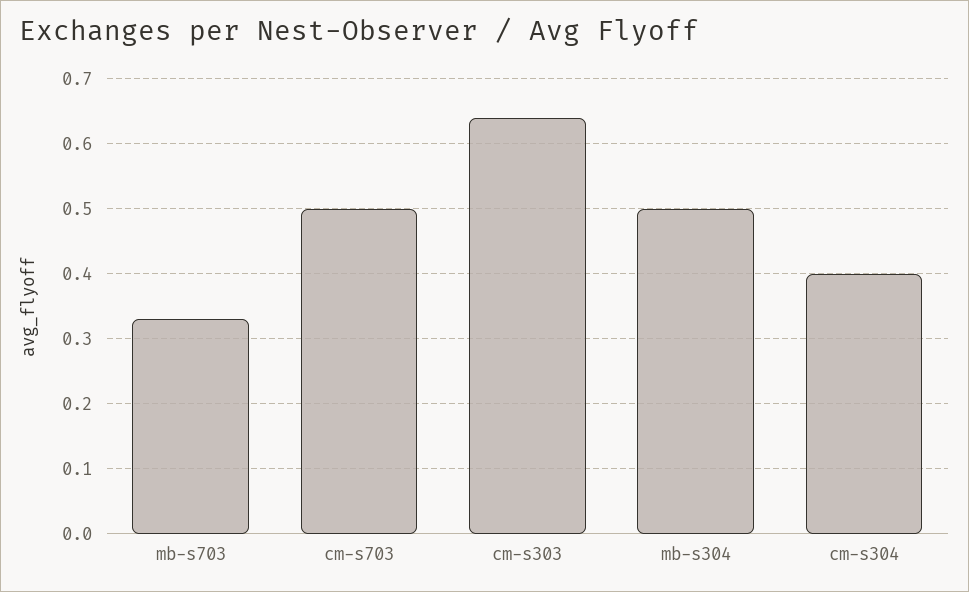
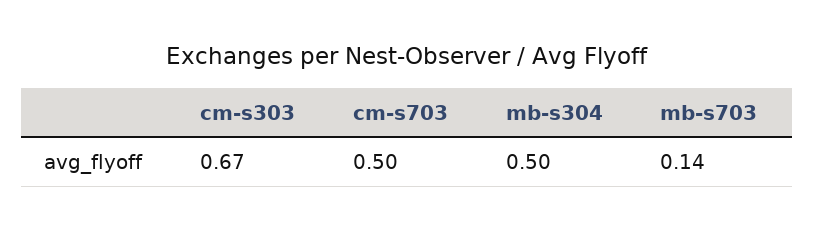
  {
-   "mb-s703": 0.33,
+   "mb-s703": 0.14,
    "cm-s703": 0.5,
-   "cm-s303": 0.64,
+   "cm-s303": 0.67,
-   "mb-s304": 0.5,
+   "mb-s304": 0.5
-   "cm-s304": 0.4
  }

